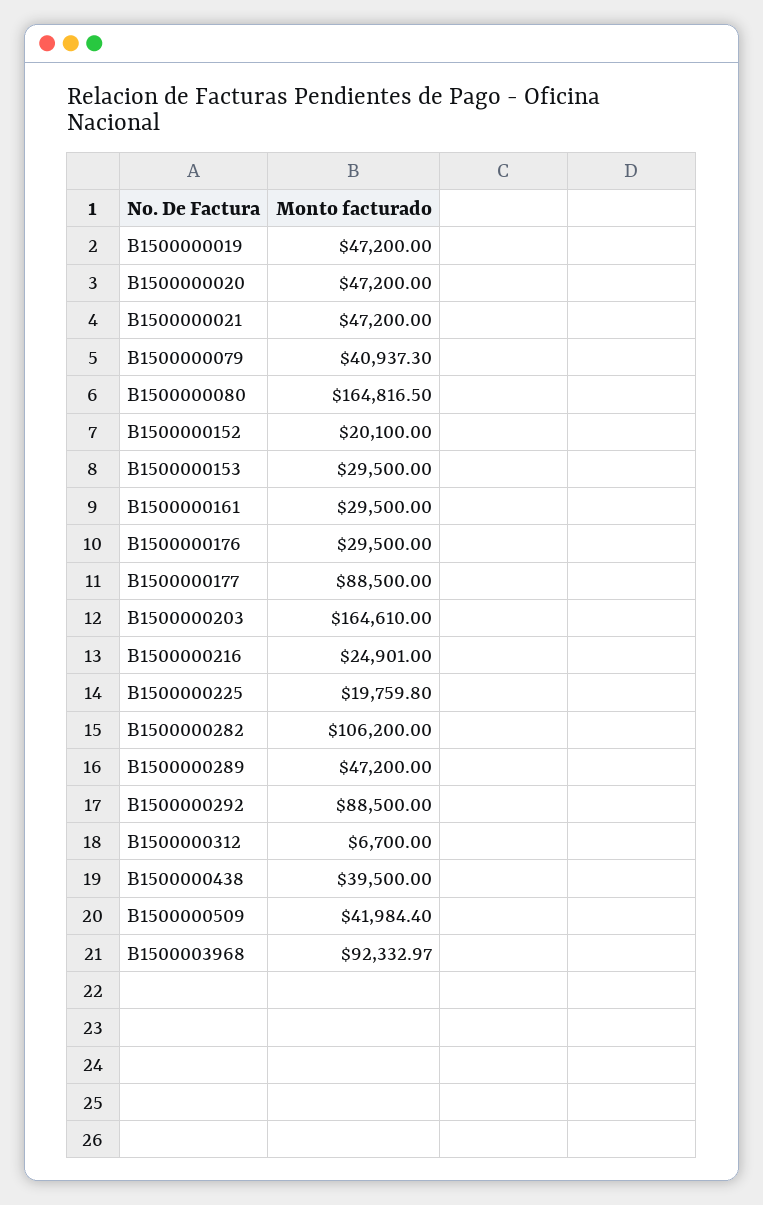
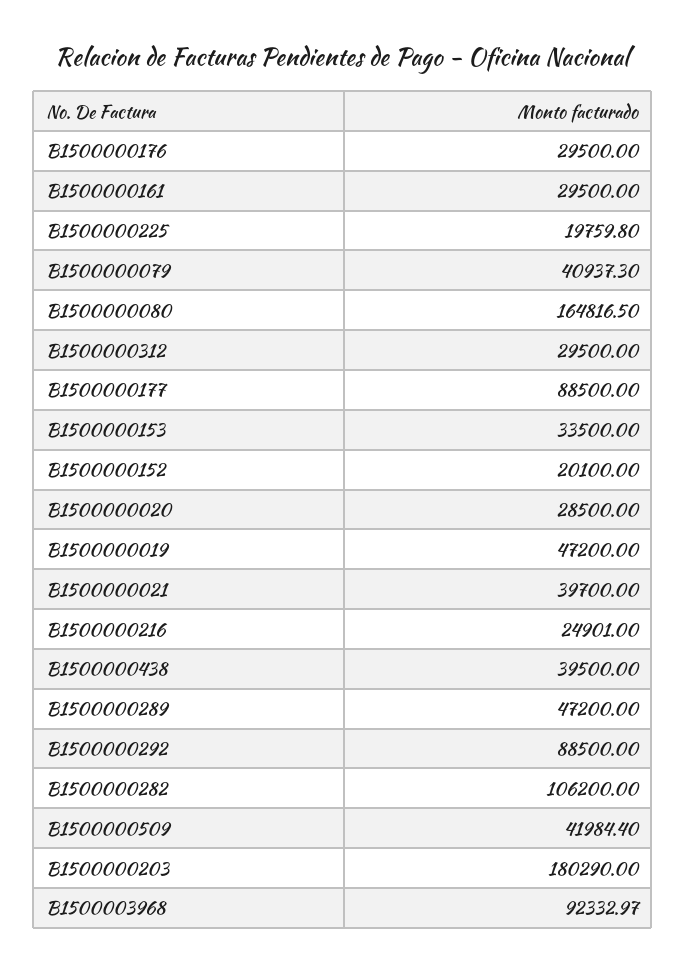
  {
    "B1500000019": 47200,
-   "B1500000020": 47200,
+   "B1500000020": 28500,
-   "B1500000021": 47200,
+   "B1500000021": 39700,
    "B1500000079": 40937.3,
    "B1500000080": 164816.5,
    "B1500000152": 20100,
-   "B1500000153": 29500,
+   "B1500000153": 33500,
    "B1500000161": 29500,
    "B1500000176": 29500,
    "B1500000177": 88500,
-   "B1500000203": 164610,
+   "B1500000203": 180290,
    "B1500000216": 24901,
    "B1500000225": 19759.8,
    "B1500000282": 106200,
    "B1500000289": 47200,
    "B1500000292": 88500,
-   "B1500000312": 6700,
+   "B1500000312": 29500,
    "B1500000438": 39500,
    "B1500000509": 41984.4,
    "B1500003968": 92332.97
  }

